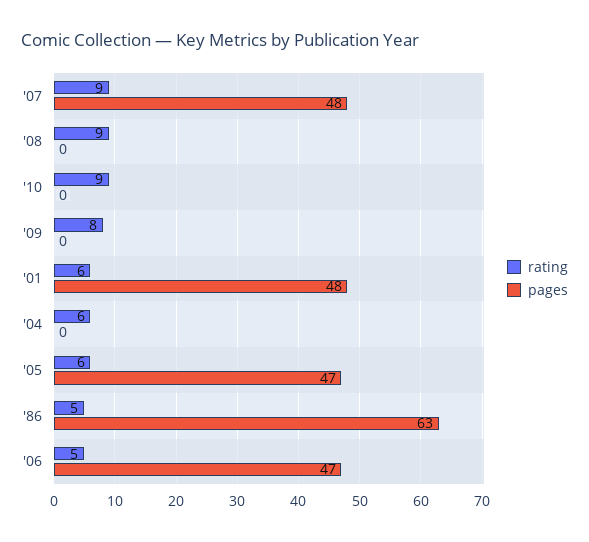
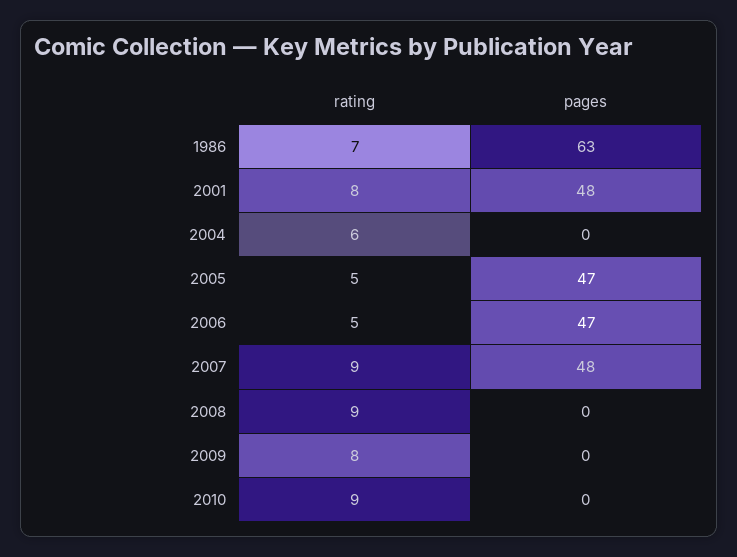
  {
    "rating": {
      "'07": 9,
      "'08": 9,
      "'10": 9,
      "'09": 8,
-     "'01": 6,
+     "'01": 8,
      "'04": 6,
-     "'05": 6,
+     "'05": 5,
-     "'86": 5,
+     "'86": 7,
      "'06": 5
    },
    "pages": {
      "'07": 48,
      "'08": 0,
      "'10": 0,
      "'09": 0,
      "'01": 48,
      "'04": 0,
      "'05": 47,
      "'86": 63,
      "'06": 47
    }
  }

